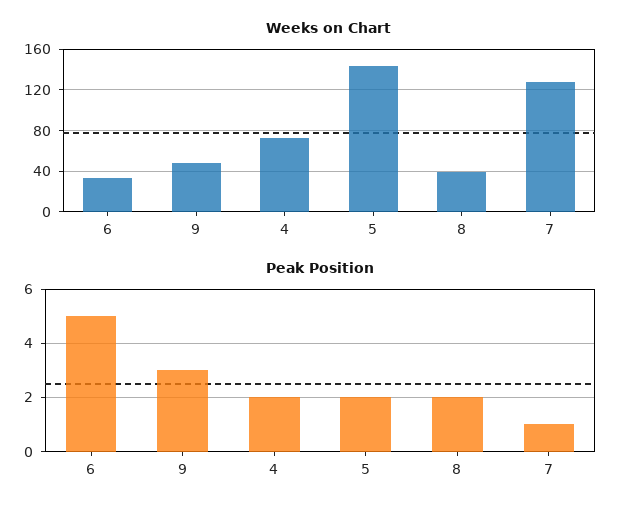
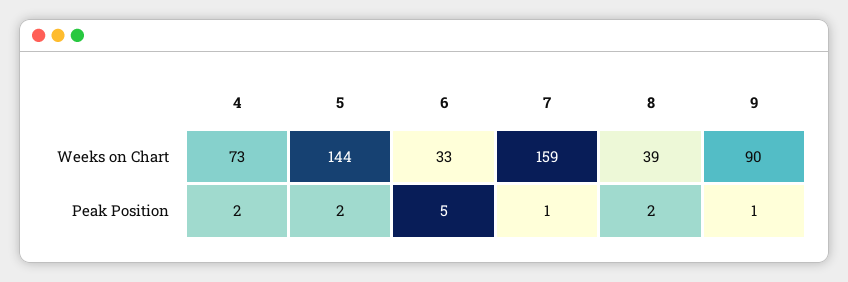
  {
    "Weeks on Chart": {
      "6": 33,
-     "9": 50,
+     "9": 90,
      "4": 73,
      "5": 144,
      "8": 39,
-     "7": 130
+     "7": 159
    },
    "Peak Position": {
      "6": 5,
-     "9": 3,
+     "9": 1,
      "4": 2,
      "5": 2,
      "8": 2,
      "7": 1
    }
  }

